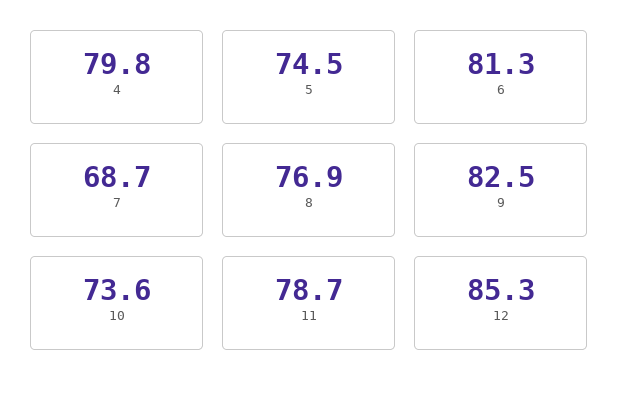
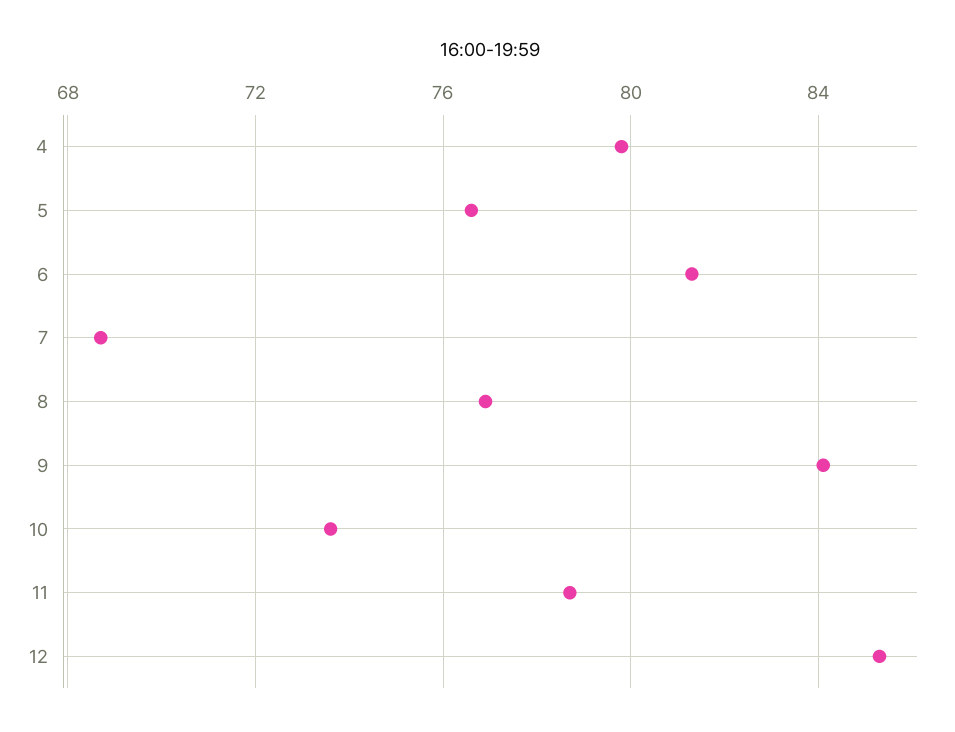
  {
    "4": 79.8,
-   "5": 74.5,
+   "5": 76.5,
    "6": 81.3,
    "7": 68.7,
    "8": 76.9,
-   "9": 82.5,
+   "9": 84,
    "10": 73.6,
    "11": 78.7,
    "12": 85.3
  }

